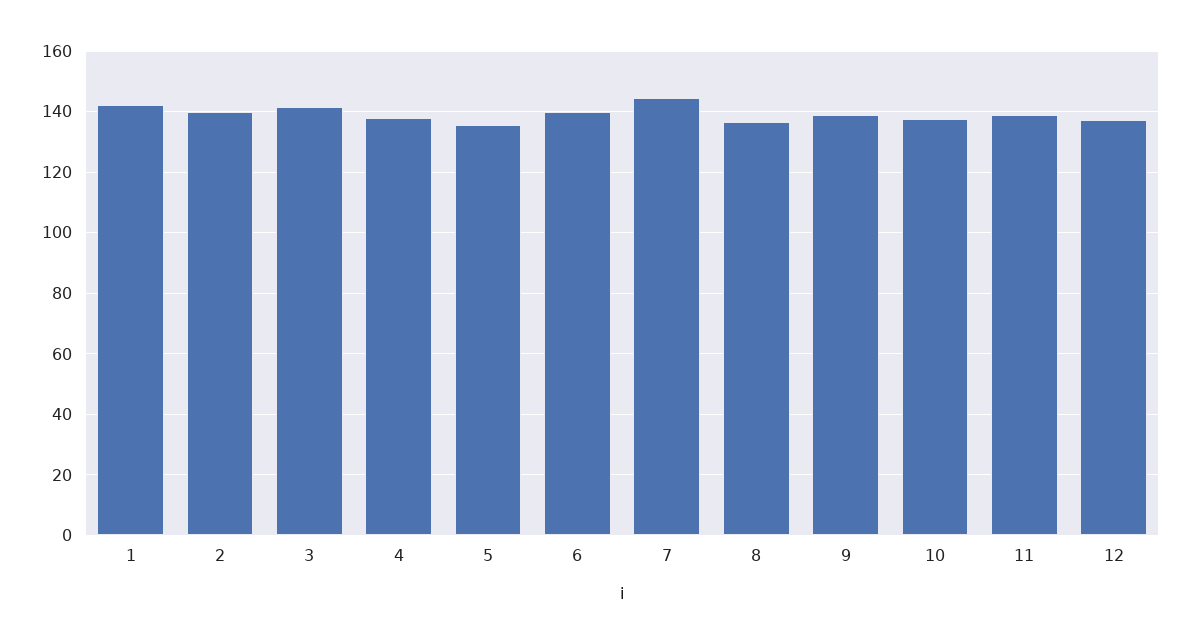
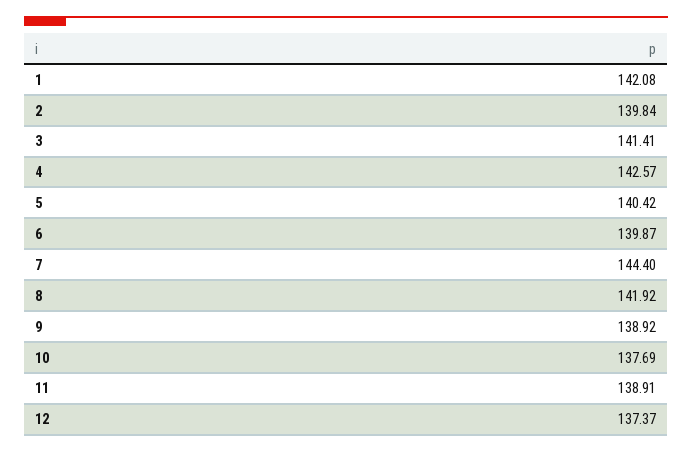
  {
    "1": 142.08,
    "2": 139.84,
    "3": 141.41,
-   "4": 138,
+   "4": 142.57,
-   "5": 136,
+   "5": 140.42,
    "6": 139.87,
    "7": 144.4,
-   "8": 136,
+   "8": 141.92,
    "9": 138.92,
    "10": 137.69,
    "11": 138.91,
    "12": 137.37
  }

